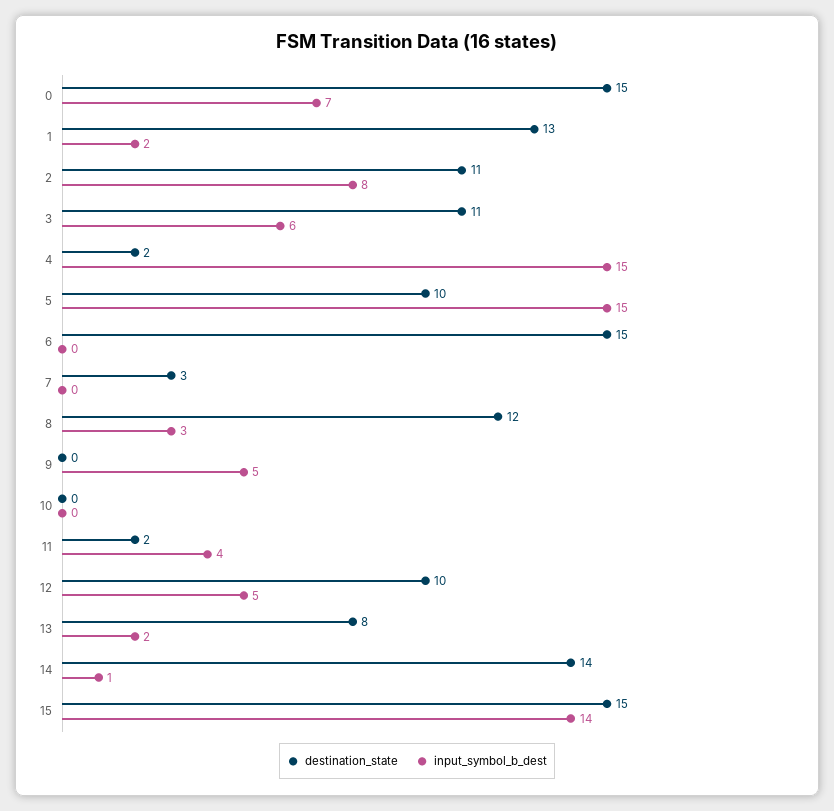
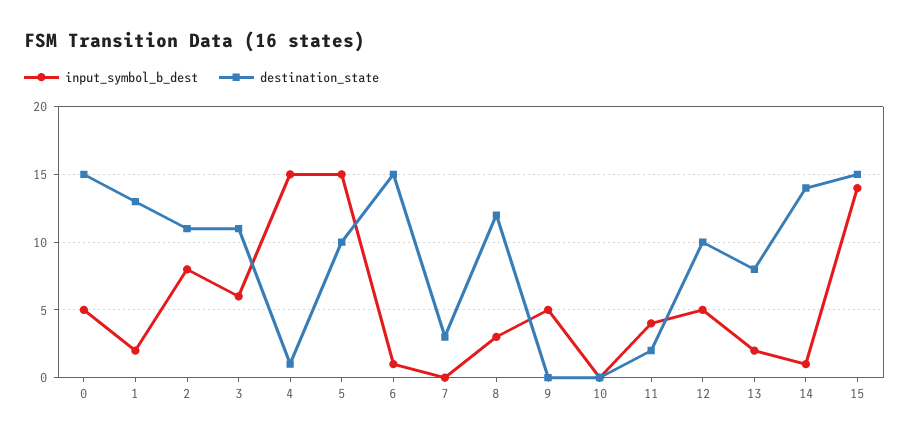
  {
    "destination_state": {
      "0": 15,
      "1": 13,
      "2": 11,
      "3": 11,
-     "4": 2,
+     "4": 1,
      "5": 10,
      "6": 15,
      "7": 3,
      "8": 12,
      "9": 0,
      "10": 0,
      "11": 2,
      "12": 10,
      "13": 8,
      "14": 14,
      "15": 15
    },
    "input_symbol_b_dest": {
-     "0": 7,
+     "0": 5,
      "1": 2,
      "2": 8,
      "3": 6,
      "4": 15,
      "5": 15,
-     "6": 0,
+     "6": 1,
      "7": 0,
      "8": 3,
      "9": 5,
      "10": 0,
      "11": 4,
      "12": 5,
      "13": 2,
      "14": 1,
      "15": 14
    }
  }

